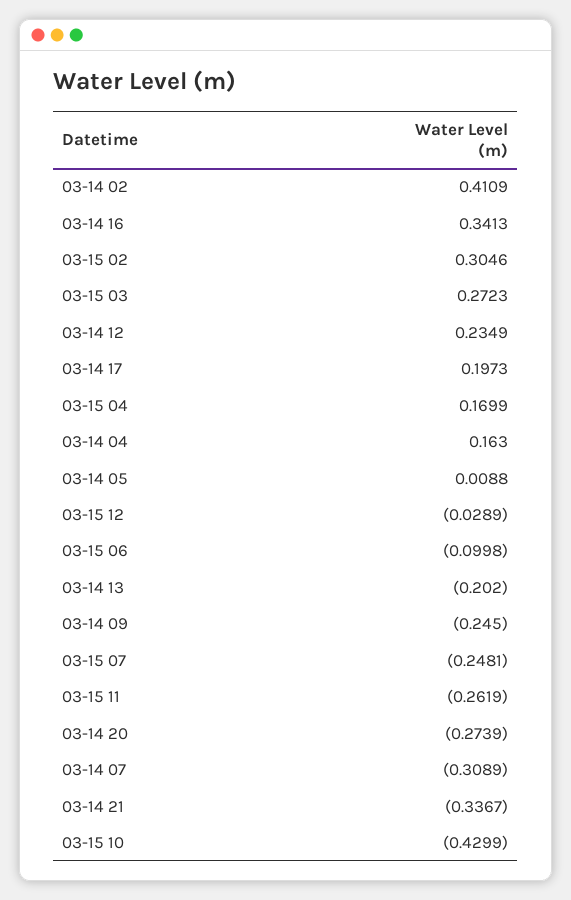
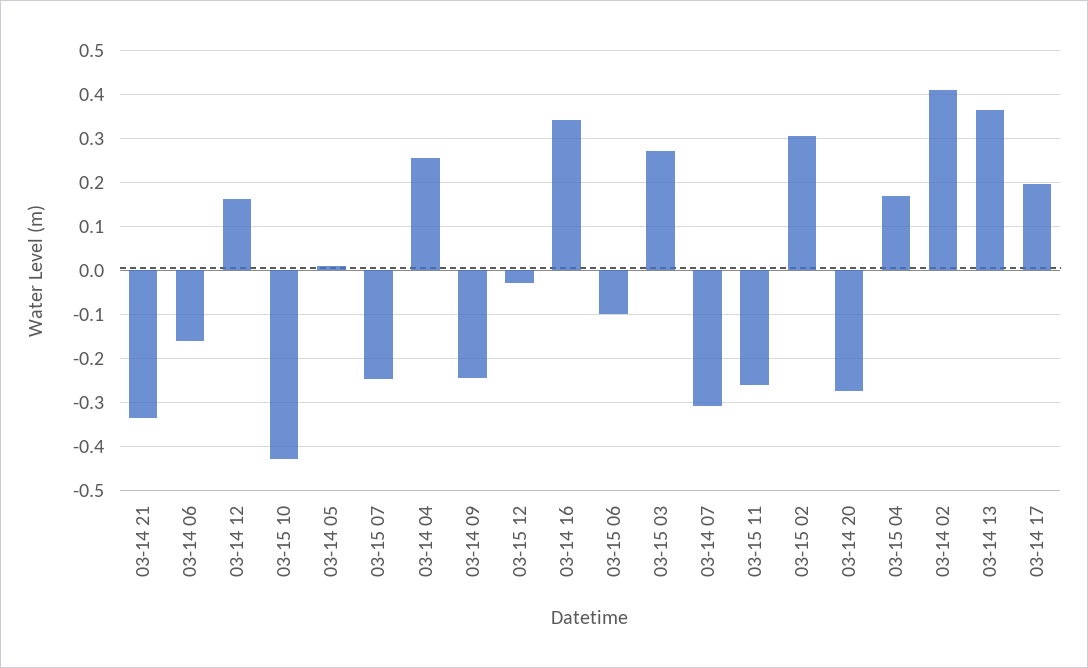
  {
    "03-14 02": 0.4109,
    "03-14 16": 0.3413,
    "03-15 02": 0.3046,
    "03-15 03": 0.2723,
-   "03-14 12": 0.2349,
+   "03-14 12": 0.16,
    "03-14 17": 0.1973,
    "03-15 04": 0.1699,
-   "03-14 04": 0.163,
+   "03-14 04": 0.26,
    "03-14 05": 0.0088,
    "03-15 12": -0.0289,
    "03-15 06": -0.0998,
-   "03-14 13": -0.202,
+   "03-14 13": 0.36,
    "03-14 09": -0.245,
    "03-15 07": -0.2481,
    "03-15 11": -0.2619,
    "03-14 20": -0.2739,
    "03-14 07": -0.3089,
    "03-14 21": -0.3367,
-   "03-15 10": -0.4299
+   "03-15 10": -0.4299,
+   "03-14 06": -0.16
  }

